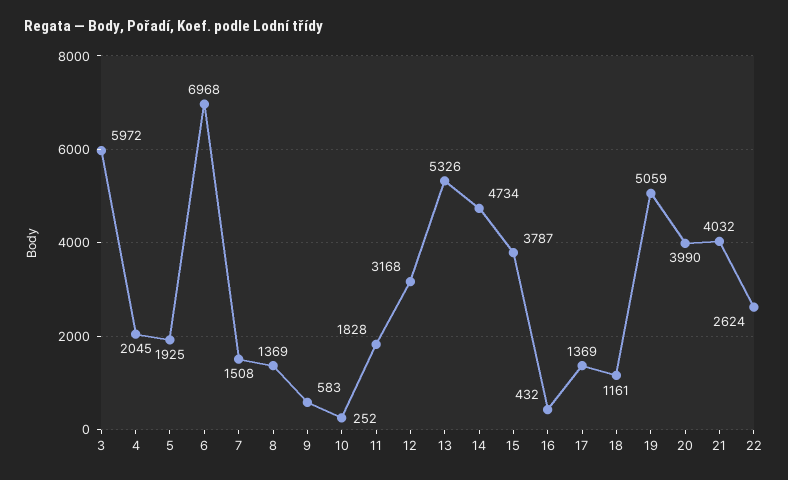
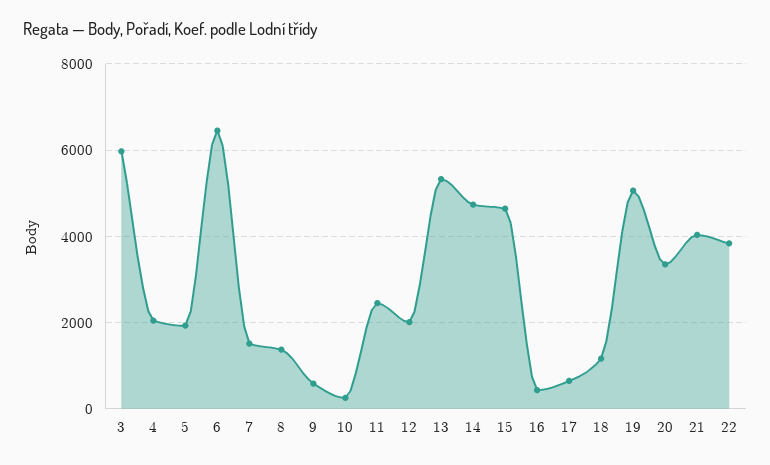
  {
    "3": 5972,
    "4": 2045,
    "5": 1925,
-   "6": 6968,
+   "6": 6400,
    "7": 1508,
    "8": 1369,
    "9": 583,
    "10": 252,
-   "11": 1828,
+   "11": 2400,
-   "12": 3168,
+   "12": 2000,
    "13": 5326,
    "14": 4734,
-   "15": 3787,
+   "15": 4600,
    "16": 432,
-   "17": 1369,
+   "17": 600,
    "18": 1161,
    "19": 5059,
-   "20": 3990,
+   "20": 3400,
    "21": 4032,
-   "22": 2624
+   "22": 3800
  }

